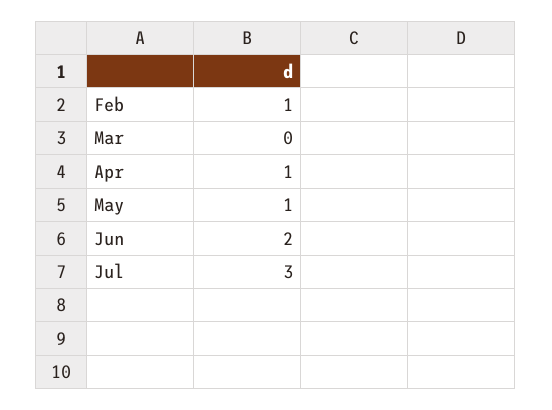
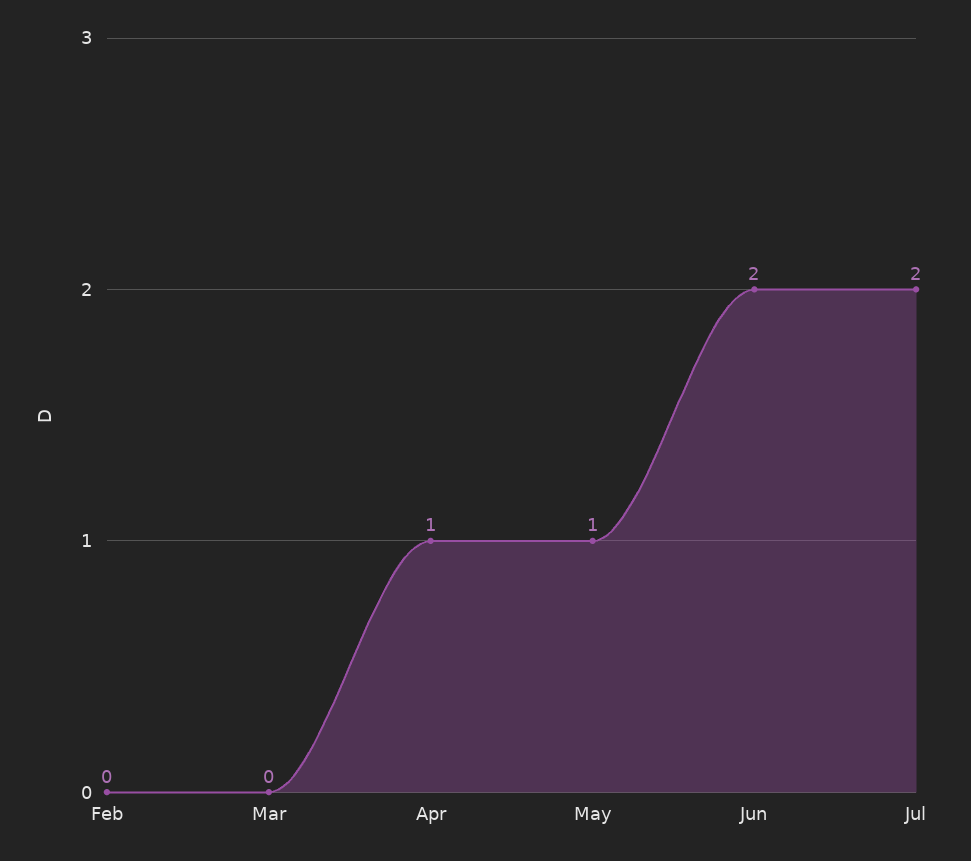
  {
-   "Feb": 1,
+   "Feb": 0,
    "Mar": 0,
    "Apr": 1,
    "May": 1,
    "Jun": 2,
-   "Jul": 3
+   "Jul": 2
  }

